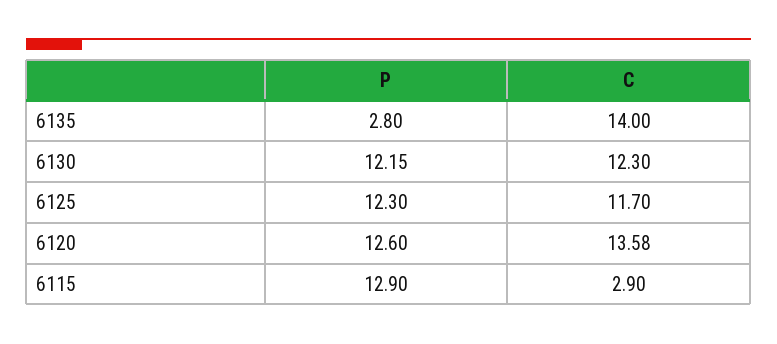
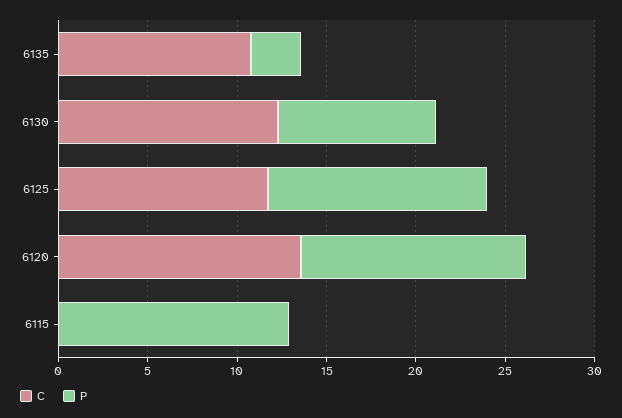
  {
    "P": {
      "6135": 2.8,
-     "6130": 12.15,
+     "6130": 9,
      "6125": 12.3,
      "6120": 12.6,
      "6115": 12.9
    },
    "C": {
-     "6135": 14,
+     "6135": 11,
      "6130": 12.3,
      "6125": 11.7,
      "6120": 13.58,
-     "6115": 2.9
+     "6115": 0
    }
  }

